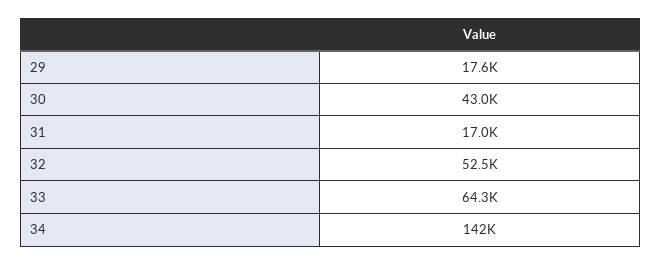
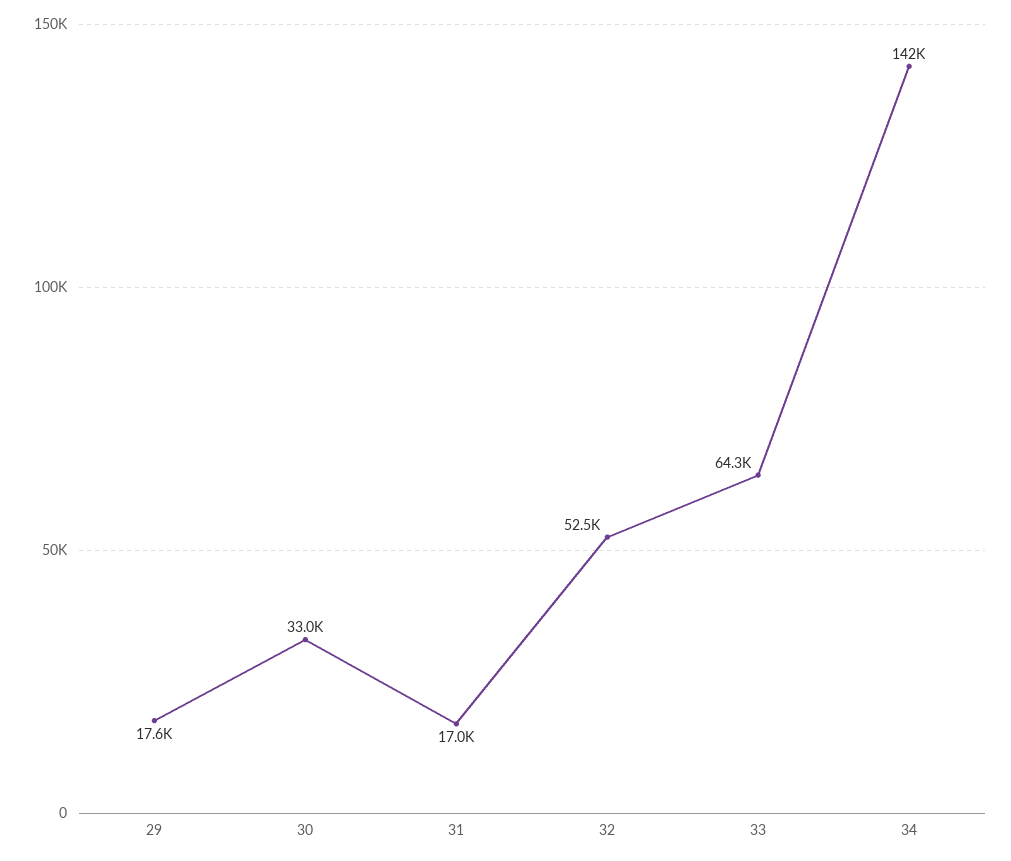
  {
    "29": 17600,
-   "30": 43000,
+   "30": 33000,
    "31": 17000,
    "32": 52500,
    "33": 64300,
    "34": 142000
  }

